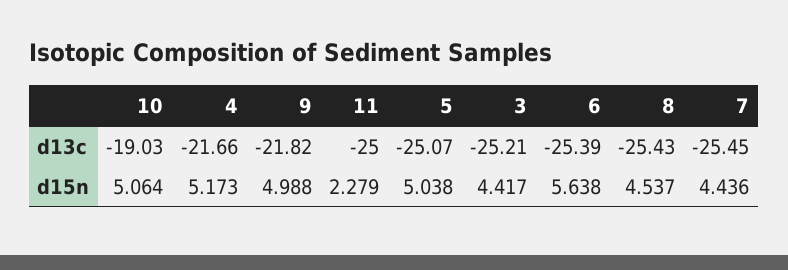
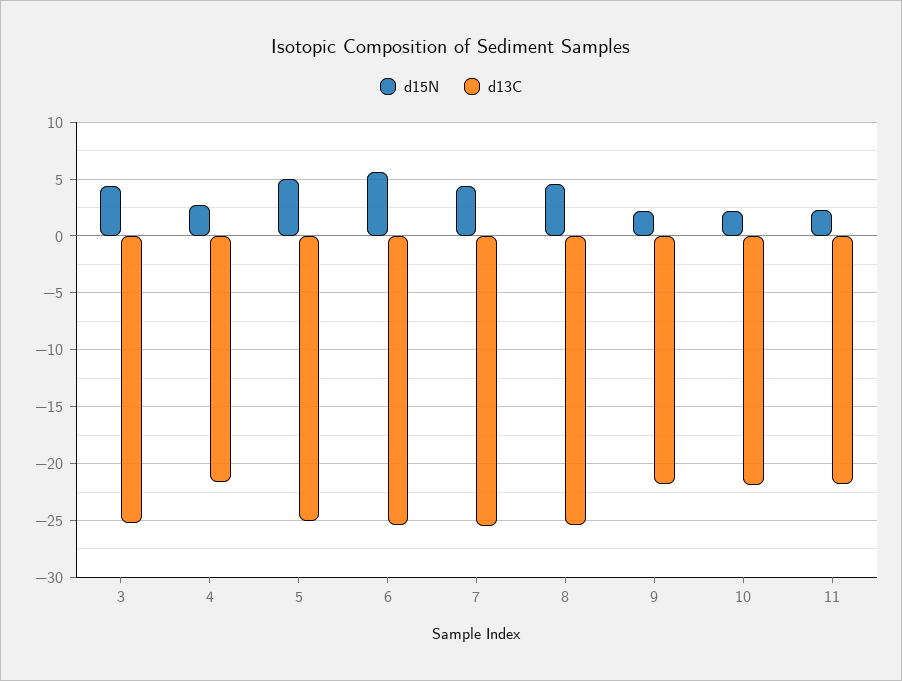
  {
    "d13c": {
-     "10": -19.03,
+     "10": -22,
      "4": -21.66,
      "9": -21.82,
-     "11": -25,
+     "11": -22,
      "5": -25.07,
      "3": -25.21,
      "6": -25.39,
      "8": -25.43,
      "7": -25.45
    },
    "d15n": {
-     "10": 5.064,
+     "10": 2,
-     "4": 5.173,
+     "4": 3,
-     "9": 4.988,
+     "9": 2,
      "11": 2.279,
      "5": 5.038,
      "3": 4.417,
      "6": 5.638,
      "8": 4.537,
      "7": 4.436
    }
  }

